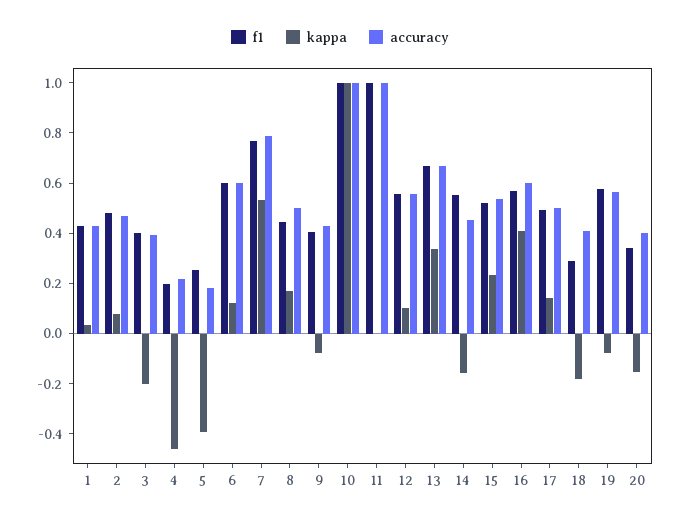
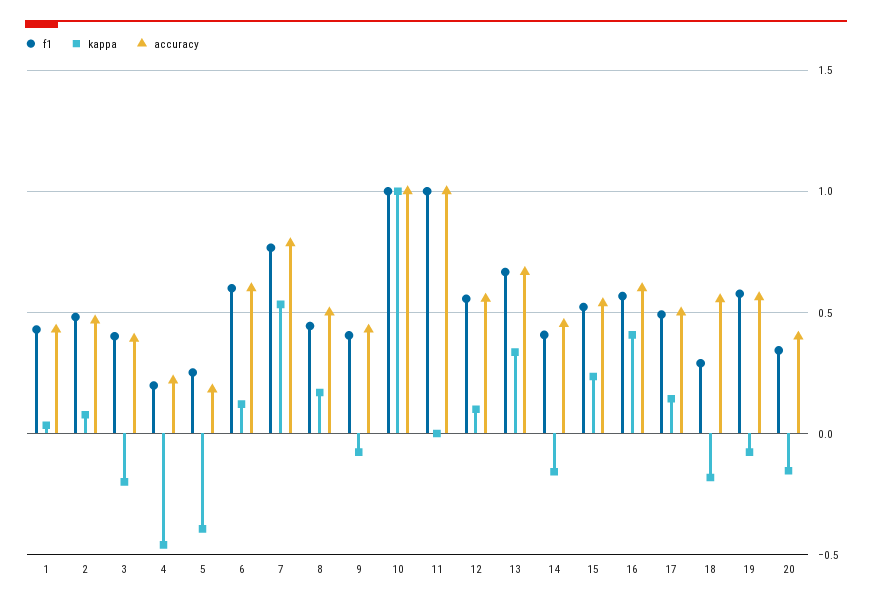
  {
    "f1": {
      "1": 0.45,
      "2": 0.5,
      "3": 0.4,
      "4": 0.2,
      "5": 0.25,
      "6": 0.6,
      "7": 0.75,
      "8": 0.45,
      "9": 0.4,
      "10": 1,
      "11": 1,
      "12": 0.55,
      "13": 0.65,
-     "14": 0.55,
+     "14": 0.4,
      "15": 0.5,
      "16": 0.55,
      "17": 0.5,
      "18": 0.3,
      "19": 0.6,
      "20": 0.35
    },
    "kappa": {
      "1": 0.05,
      "2": 0.1,
      "3": -0.2,
      "4": -0.45,
      "5": -0.4,
      "6": 0.1,
      "7": 0.55,
      "8": 0.15,
      "9": -0.1,
      "10": 1,
      "11": 0,
      "12": 0.1,
      "13": 0.35,
      "14": -0.15,
      "15": 0.25,
      "16": 0.4,
      "17": 0.15,
      "18": -0.2,
      "19": -0.1,
      "20": -0.15
    },
    "accuracy": {
      "1": 0.45,
      "2": 0.45,
      "3": 0.4,
      "4": 0.2,
      "5": 0.2,
      "6": 0.6,
      "7": 0.8,
      "8": 0.5,
      "9": 0.45,
      "10": 1,
      "11": 1,
      "12": 0.55,
      "13": 0.65,
      "14": 0.45,
      "15": 0.55,
      "16": 0.6,
      "17": 0.5,
-     "18": 0.4,
+     "18": 0.55,
      "19": 0.55,
      "20": 0.4
    }
  }

